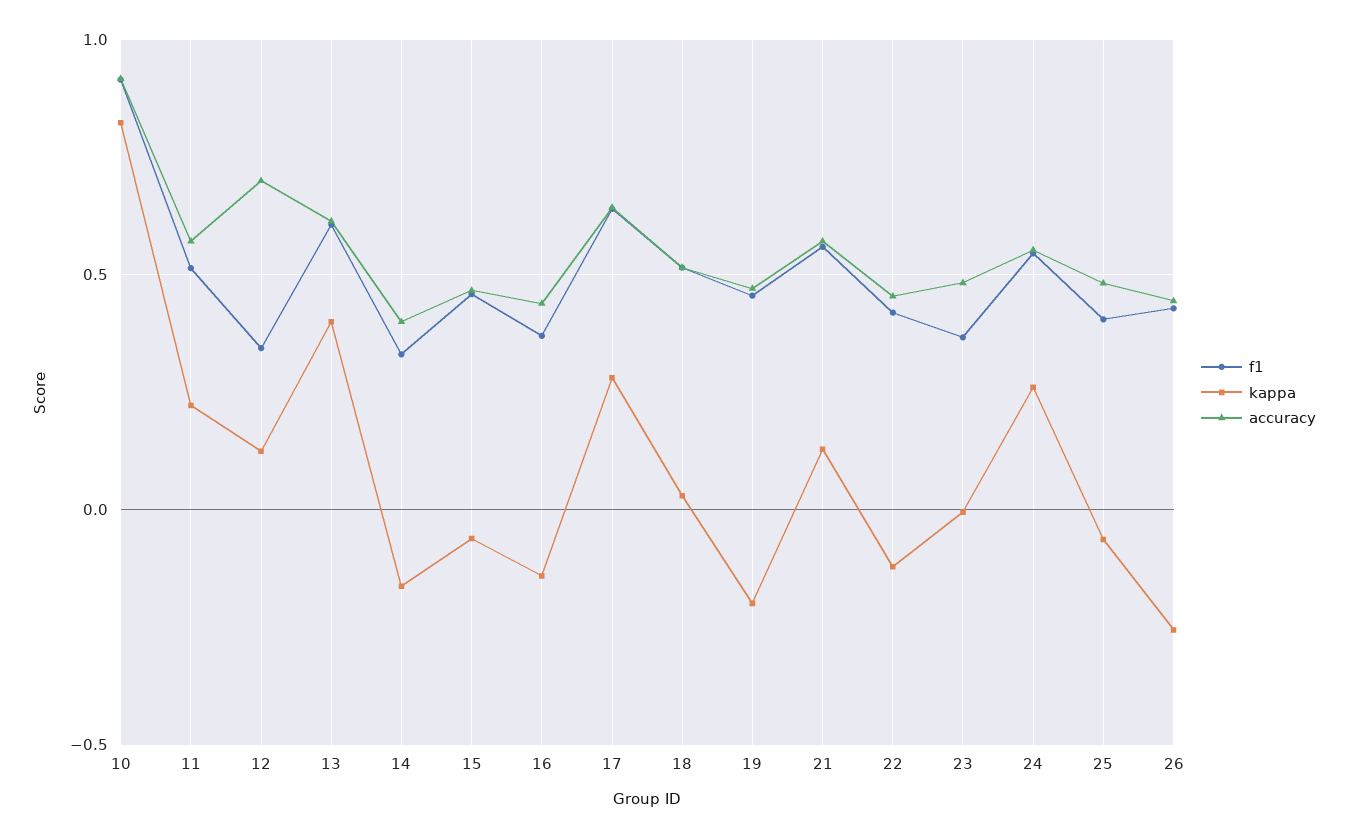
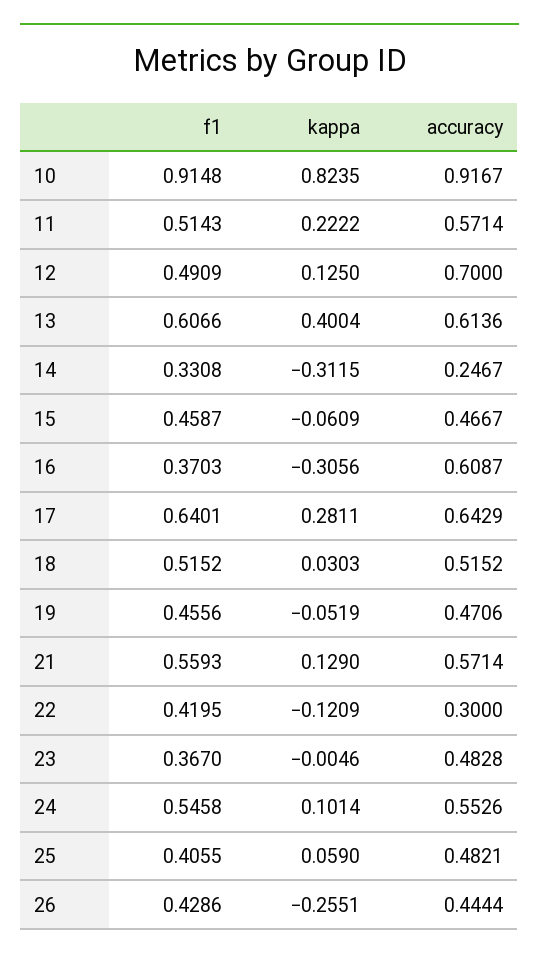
  {
    "f1": {
      "10": 0.9148,
      "11": 0.5143,
-     "12": 0.35,
+     "12": 0.4909,
      "13": 0.6066,
      "14": 0.3308,
      "15": 0.4587,
      "16": 0.3703,
      "17": 0.6401,
      "18": 0.5152,
      "19": 0.4556,
      "21": 0.5593,
      "22": 0.4195,
      "23": 0.367,
      "24": 0.5458,
      "25": 0.4055,
      "26": 0.4286
    },
    "kappa": {
      "10": 0.8235,
      "11": 0.2222,
      "12": 0.125,
      "13": 0.4004,
-     "14": -0.15,
+     "14": -0.3115,
      "15": -0.0609,
-     "16": -0.15,
+     "16": -0.3056,
      "17": 0.2811,
      "18": 0.0303,
-     "19": -0.2,
+     "19": -0.0519,
      "21": 0.129,
      "22": -0.1209,
      "23": -0.0046,
-     "24": 0.25,
+     "24": 0.1014,
-     "25": -0.05,
+     "25": 0.059,
      "26": -0.2551
    },
    "accuracy": {
      "10": 0.9167,
      "11": 0.5714,
      "12": 0.7,
      "13": 0.6136,
-     "14": 0.4,
+     "14": 0.2467,
      "15": 0.4667,
-     "16": 0.45,
+     "16": 0.6087,
      "17": 0.6429,
      "18": 0.5152,
      "19": 0.4706,
      "21": 0.5714,
-     "22": 0.45,
+     "22": 0.3,
      "23": 0.4828,
      "24": 0.5526,
      "25": 0.4821,
      "26": 0.4444
    }
  }

